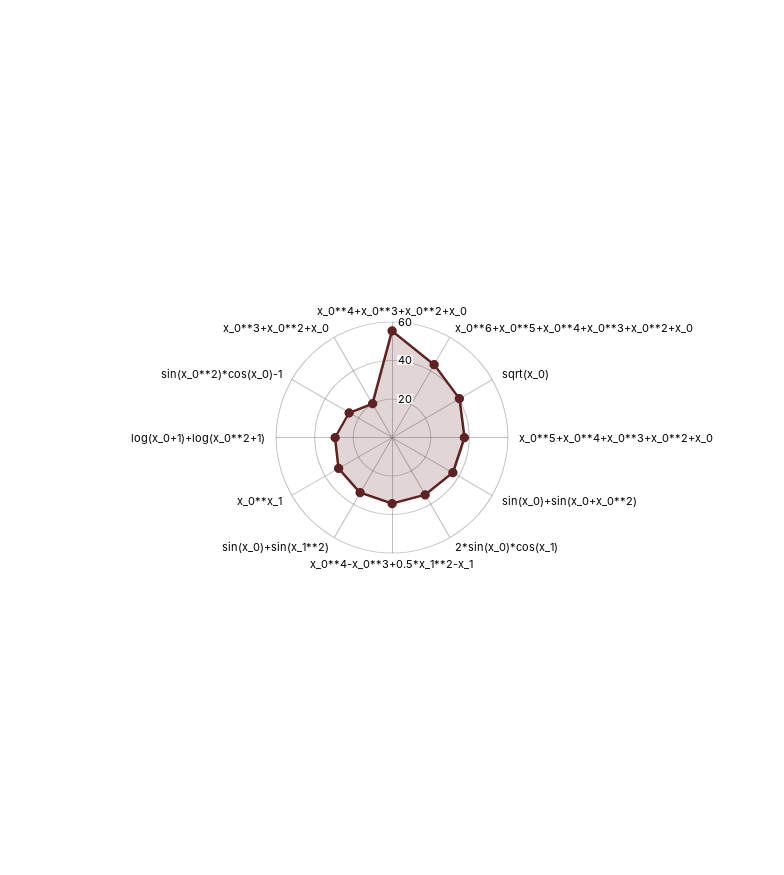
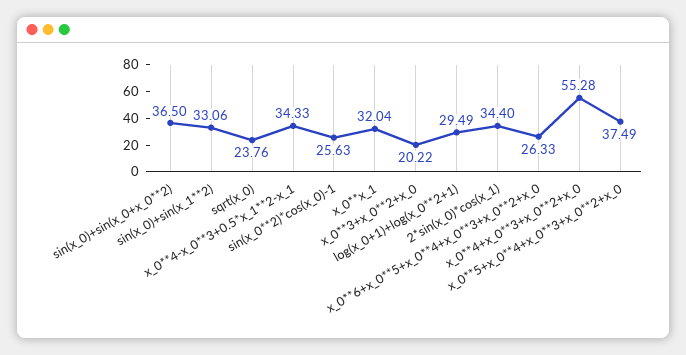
  {
    "x_0**4+x_0**3+x_0**2+x_0": 55.28,
-   "x_0**6+x_0**5+x_0**4+x_0**3+x_0**2+x_0": 45,
+   "x_0**6+x_0**5+x_0**4+x_0**3+x_0**2+x_0": 26.33,
-   "sqrt(x_0)": 40,
+   "sqrt(x_0)": 23.76,
    "x_0**5+x_0**4+x_0**3+x_0**2+x_0": 37.49,
    "sin(x_0)+sin(x_0+x_0**2)": 36.5,
    "2*sin(x_0)*cos(x_1)": 34.4,
    "x_0**4-x_0**3+0.5*x_1**2-x_1": 34.33,
    "sin(x_0)+sin(x_1**2)": 33.06,
    "x_0**x_1": 32.04,
    "log(x_0+1)+log(x_0**2+1)": 29.49,
    "sin(x_0**2)*cos(x_0)-1": 25.63,
    "x_0**3+x_0**2+x_0": 20.22
  }

